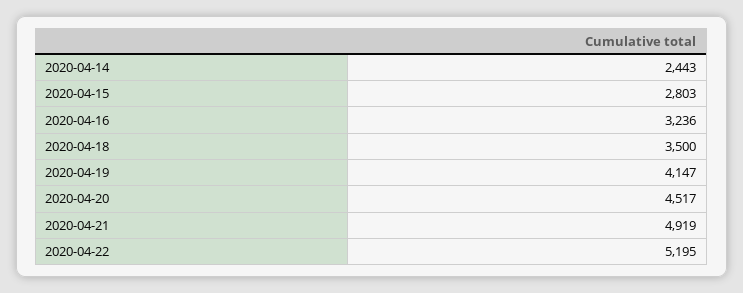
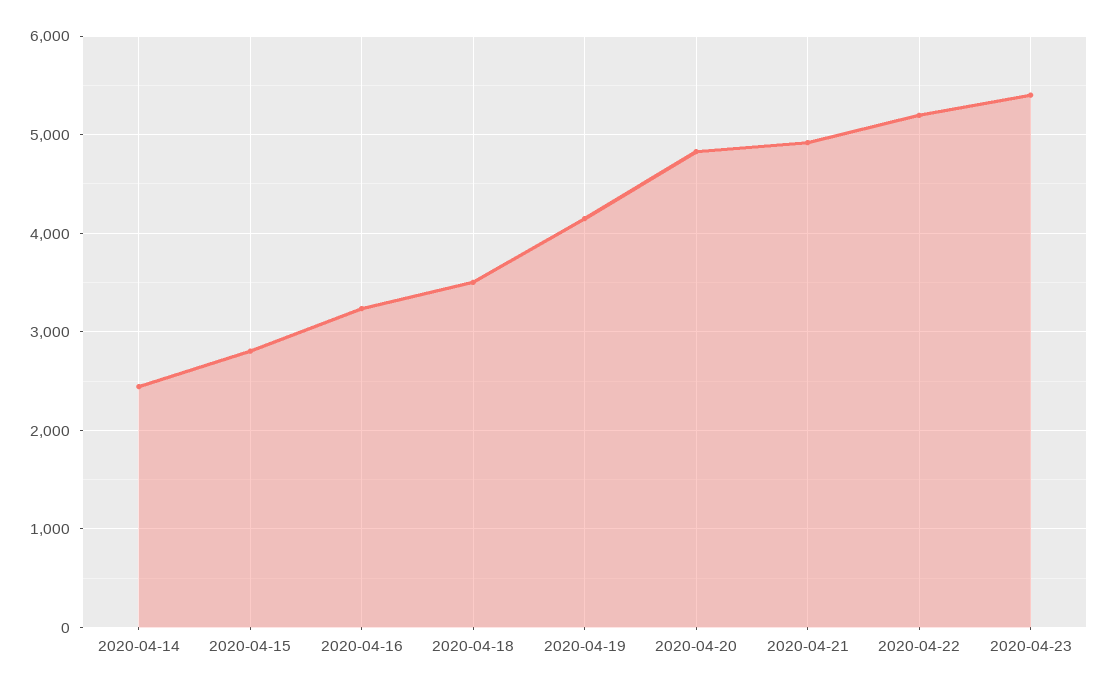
  {
    "2020-04-14": 2443,
    "2020-04-15": 2803,
    "2020-04-16": 3236,
    "2020-04-18": 3500,
    "2020-04-19": 4147,
-   "2020-04-20": 4517,
+   "2020-04-20": 4800,
    "2020-04-21": 4919,
-   "2020-04-22": 5195
+   "2020-04-22": 5195,
+   "2020-04-23": 5400
  }

